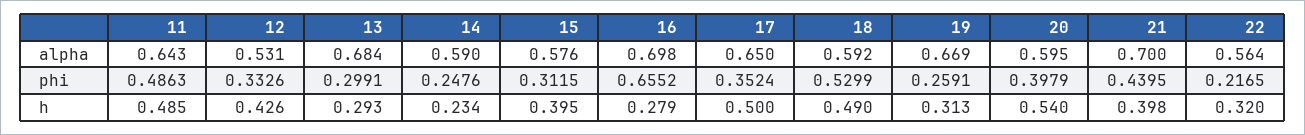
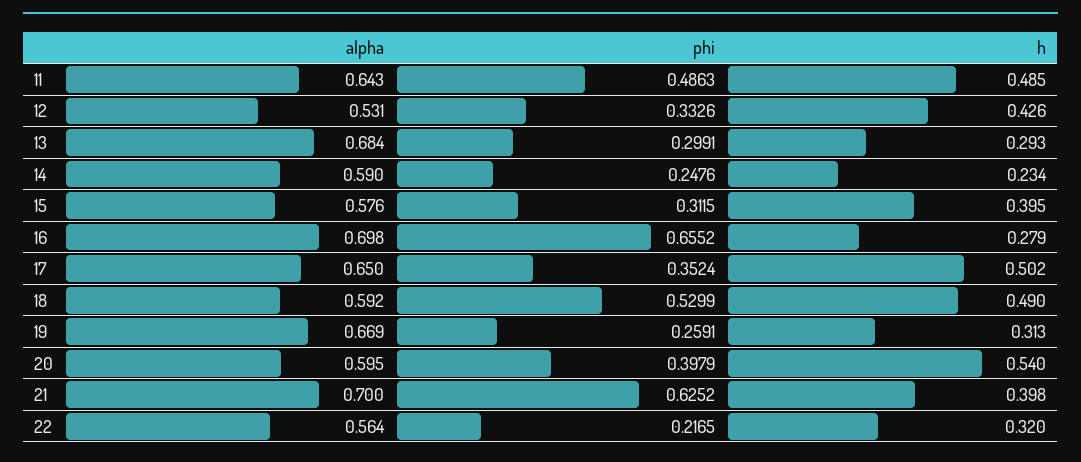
  {
    "11": {
      "alpha": 0.643,
      "phi": 0.4863,
      "h": 0.485
    },
    "12": {
      "alpha": 0.531,
      "phi": 0.3326,
      "h": 0.426
    },
    "13": {
      "alpha": 0.684,
      "phi": 0.2991,
      "h": 0.293
    },
    "14": {
      "alpha": 0.59,
      "phi": 0.2476,
      "h": 0.234
    },
    "15": {
      "alpha": 0.576,
      "phi": 0.3115,
      "h": 0.395
    },
    "16": {
      "alpha": 0.698,
      "phi": 0.6552,
      "h": 0.279
    },
    "17": {
      "alpha": 0.65,
      "phi": 0.3524,
-     "h": 0.5
+     "h": 0.502
    },
    "18": {
      "alpha": 0.592,
      "phi": 0.5299,
      "h": 0.49
    },
    "19": {
      "alpha": 0.669,
      "phi": 0.2591,
      "h": 0.313
    },
    "20": {
      "alpha": 0.595,
      "phi": 0.3979,
      "h": 0.54
    },
    "21": {
      "alpha": 0.7,
-     "phi": 0.4395,
+     "phi": 0.6252,
      "h": 0.398
    },
    "22": {
      "alpha": 0.564,
      "phi": 0.2165,
      "h": 0.32
    }
  }

